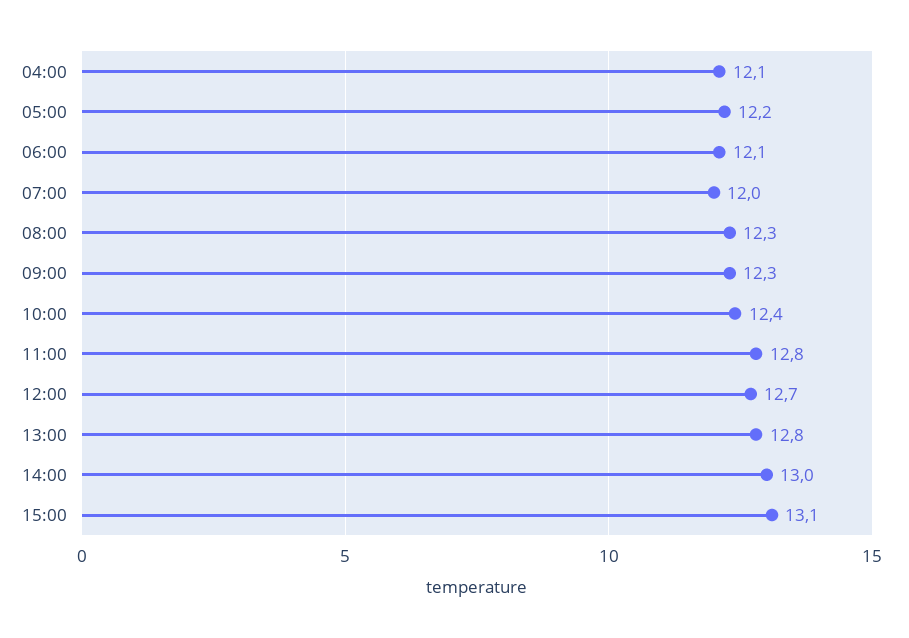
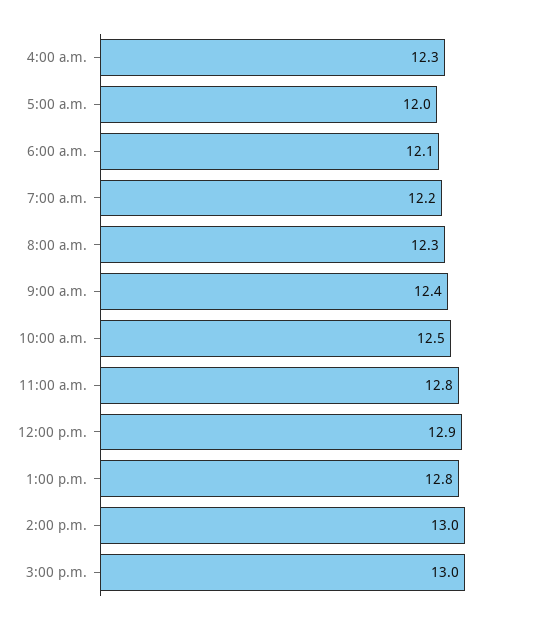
  {
-   "04:00": 12.1,
+   "04:00": 12.3,
-   "05:00": 12.2,
+   "05:00": 12,
    "06:00": 12.1,
-   "07:00": 12,
+   "07:00": 12.2,
    "08:00": 12.3,
-   "09:00": 12.3,
+   "09:00": 12.4,
-   "10:00": 12.4,
+   "10:00": 12.5,
    "11:00": 12.8,
-   "12:00": 12.7,
+   "12:00": 12.9,
    "13:00": 12.8,
    "14:00": 13,
-   "15:00": 13.1
+   "15:00": 13
  }

